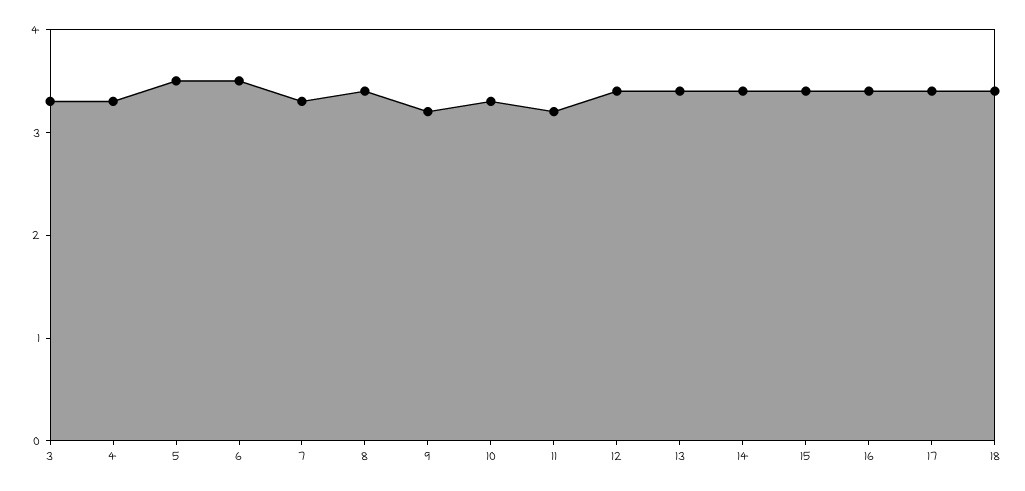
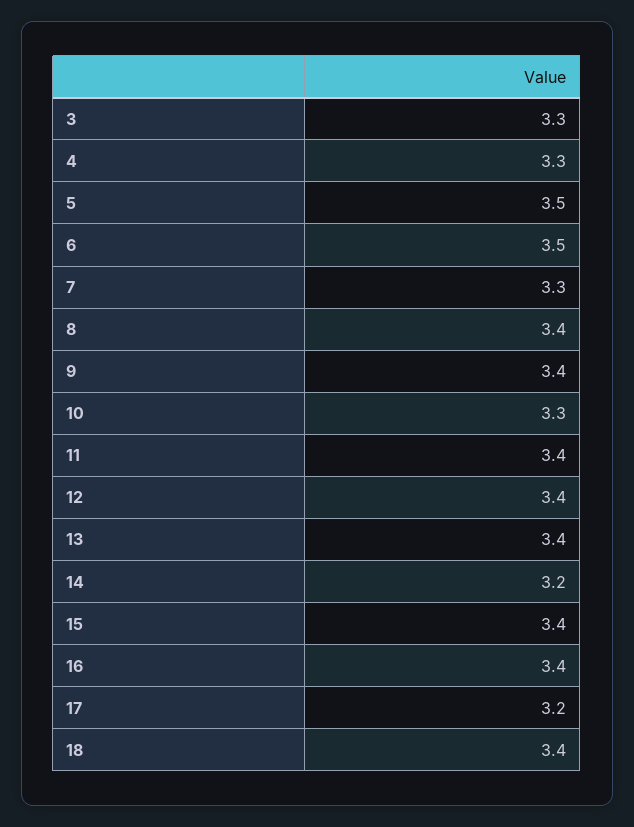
  {
    "3": 3.3,
    "4": 3.3,
    "5": 3.5,
    "6": 3.5,
    "7": 3.3,
    "8": 3.4,
-   "9": 3.2,
+   "9": 3.4,
    "10": 3.3,
-   "11": 3.2,
+   "11": 3.4,
    "12": 3.4,
    "13": 3.4,
-   "14": 3.4,
+   "14": 3.2,
    "15": 3.4,
    "16": 3.4,
-   "17": 3.4,
+   "17": 3.2,
    "18": 3.4
  }

